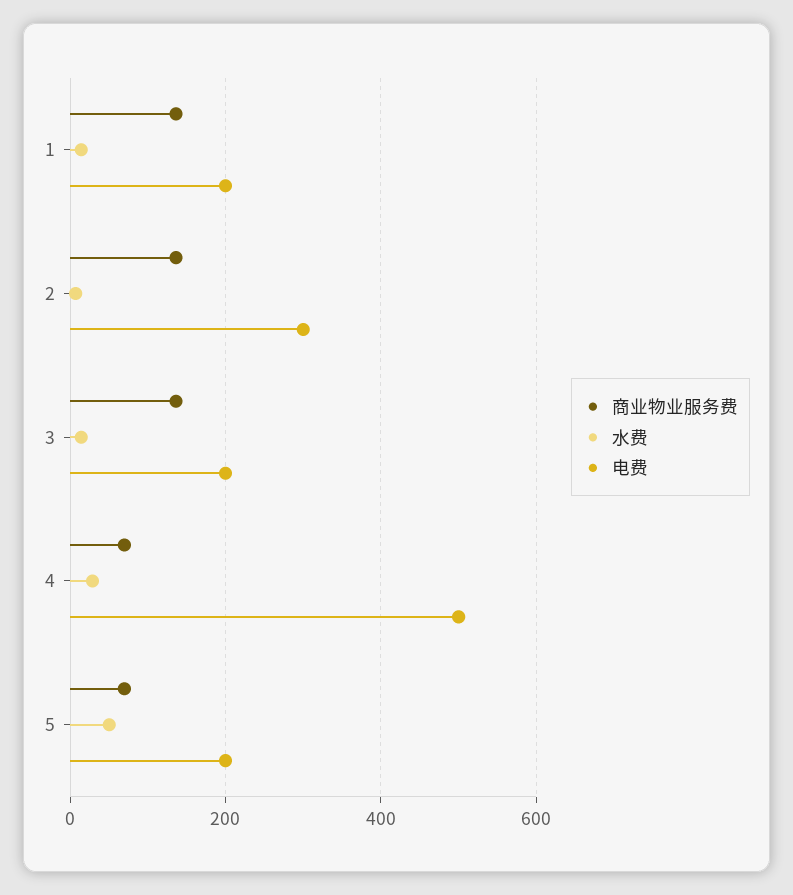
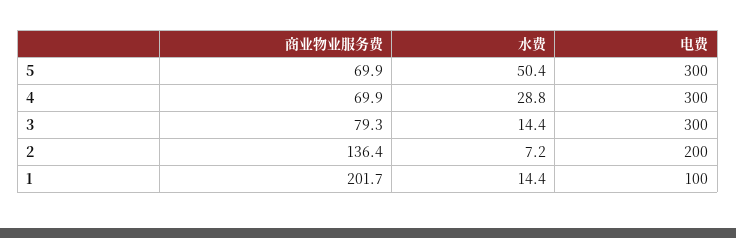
  {
    "商业物业服务费": {
-     "1": 140,
+     "1": 201.7,
      "2": 136.4,
-     "3": 140,
+     "3": 79.3,
      "4": 69.9,
      "5": 69.9
    },
    "水费": {
      "1": 14.4,
      "2": 7.2,
      "3": 14.4,
      "4": 28.8,
      "5": 50.4
    },
    "电费": {
-     "1": 200,
+     "1": 100,
-     "2": 300,
+     "2": 200,
-     "3": 200,
+     "3": 300,
-     "4": 500,
+     "4": 300,
-     "5": 200
+     "5": 300
    }
  }

